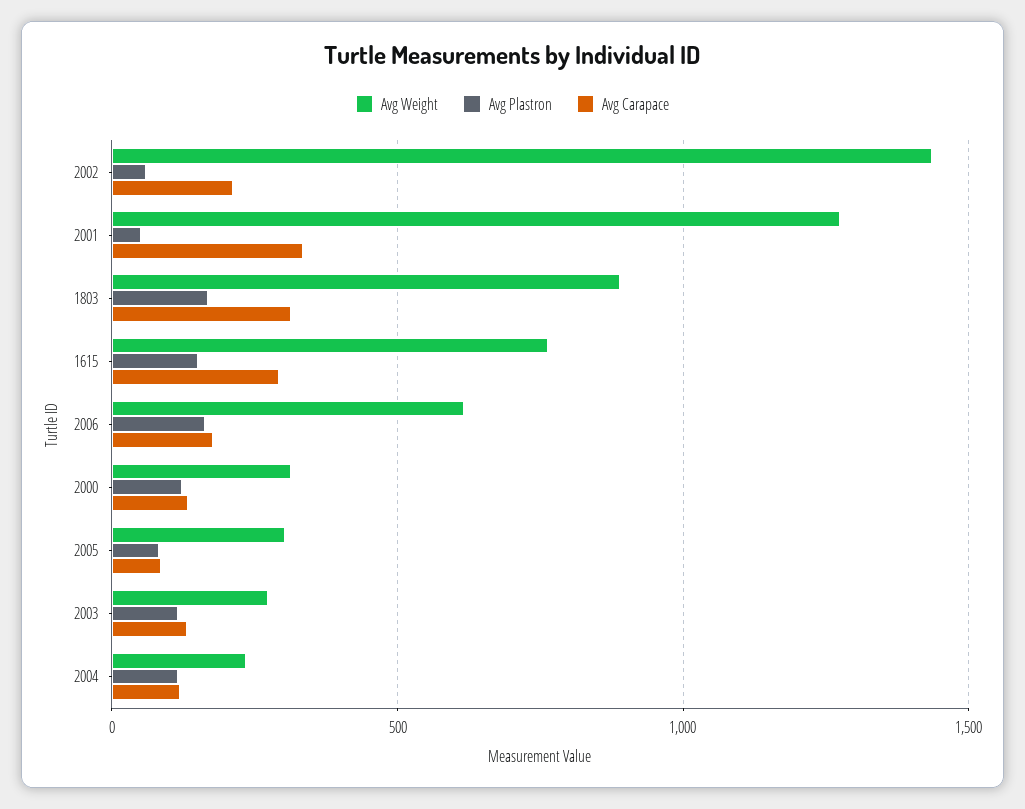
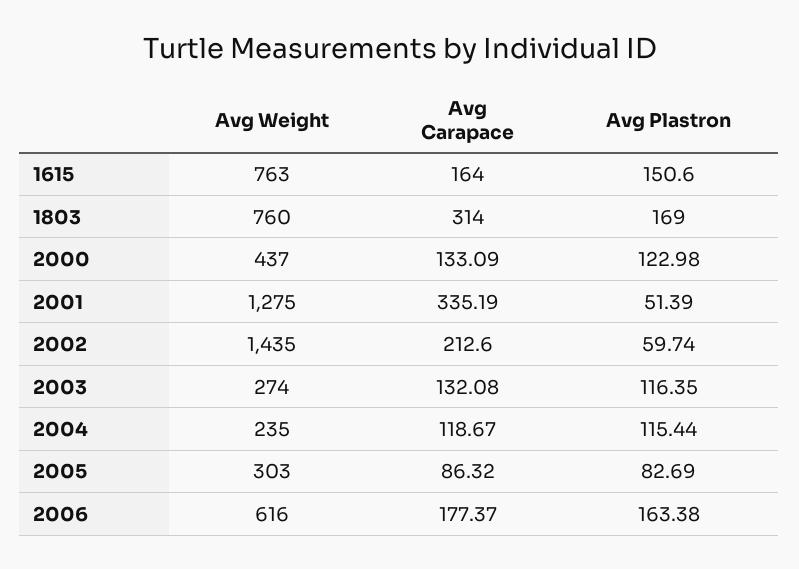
  {
    "Avg Weight": {
      "2002": 1435,
      "2001": 1275,
-     "1803": 900,
+     "1803": 760,
      "1615": 763,
      "2006": 616,
-     "2000": 300,
+     "2000": 437,
      "2005": 303,
      "2003": 274,
      "2004": 235
    },
    "Avg Plastron": {
      "2002": 59.74,
      "2001": 51.39,
      "1803": 169,
      "1615": 150.6,
      "2006": 163.38,
      "2000": 122.98,
      "2005": 82.69,
      "2003": 116.35,
      "2004": 115.44
    },
    "Avg Carapace": {
      "2002": 212.6,
      "2001": 335.19,
      "1803": 314,
-     "1615": 300,
+     "1615": 164,
      "2006": 177.37,
      "2000": 133.09,
      "2005": 86.32,
      "2003": 132.08,
      "2004": 118.67
    }
  }

